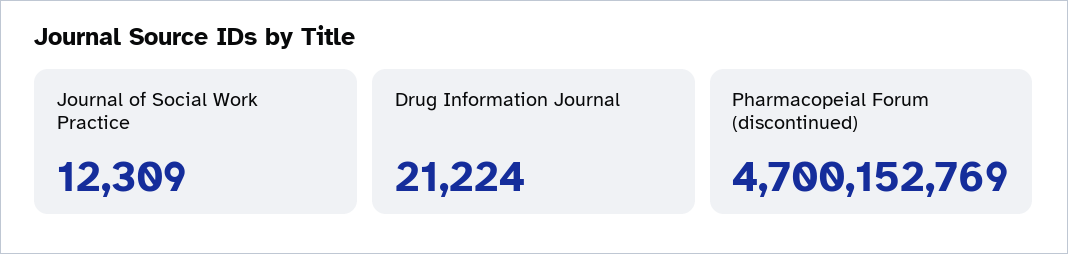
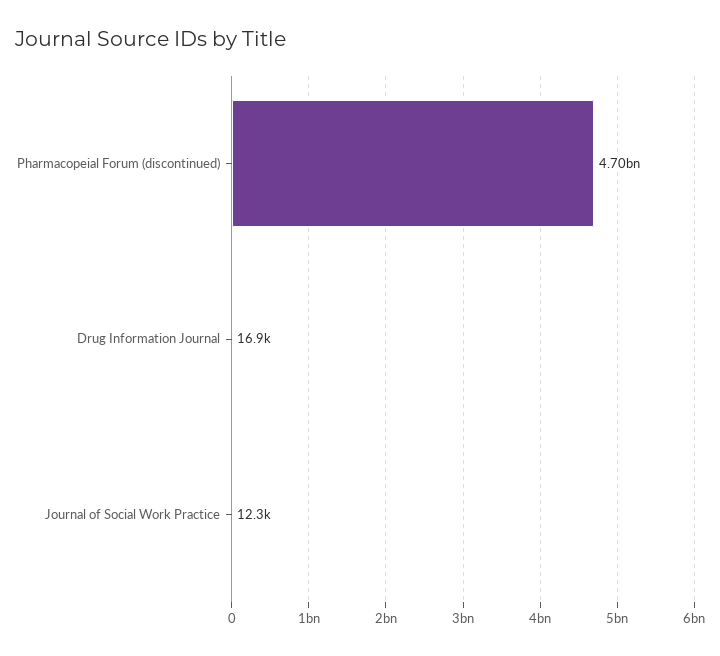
  {
    "Journal of Social Work Practice": 12309,
-   "Drug Information Journal": 21224,
+   "Drug Information Journal": 16900,
    "Pharmacopeial Forum (discontinued)": 4700152769
  }

